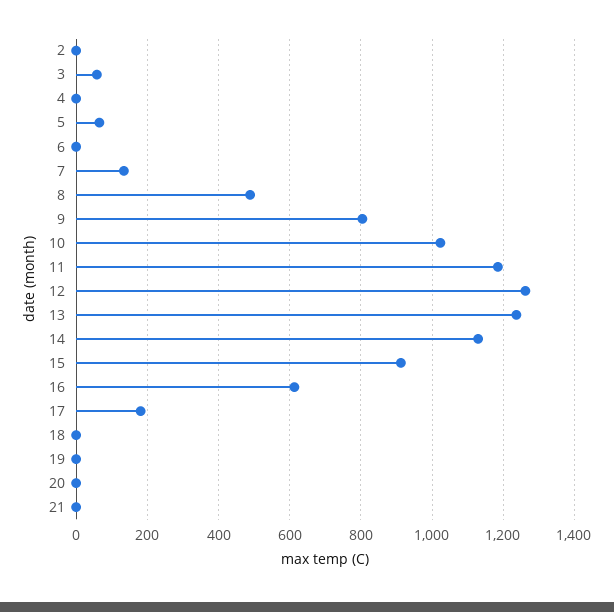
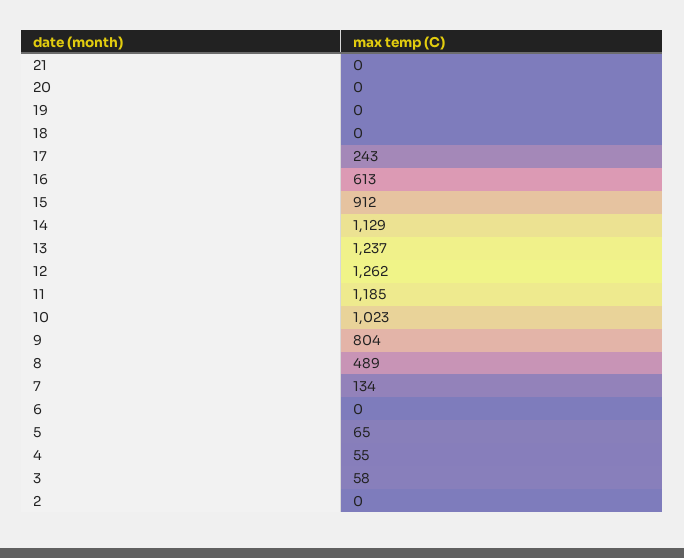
  {
    "2": 0,
    "3": 58,
-   "4": 0,
+   "4": 55,
    "5": 65,
    "6": 0,
    "7": 134,
    "8": 489,
    "9": 804,
    "10": 1023,
    "11": 1185,
    "12": 1262,
    "13": 1237,
    "14": 1129,
    "15": 912,
    "16": 613,
-   "17": 180,
+   "17": 243,
    "18": 0,
    "19": 0,
    "20": 0,
    "21": 0
  }

